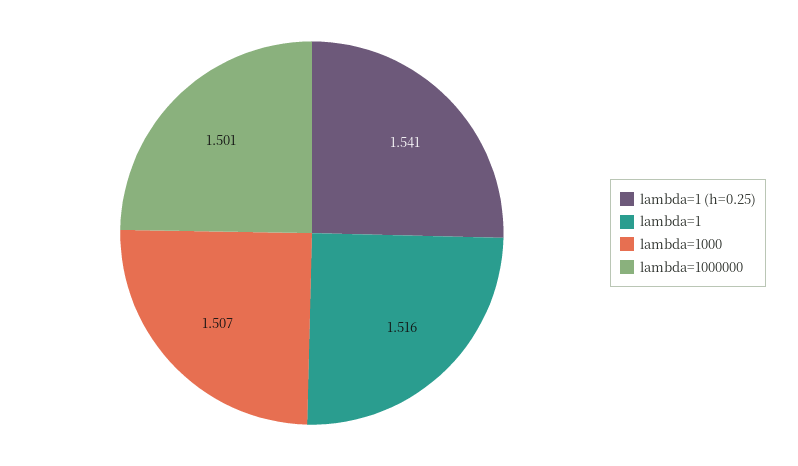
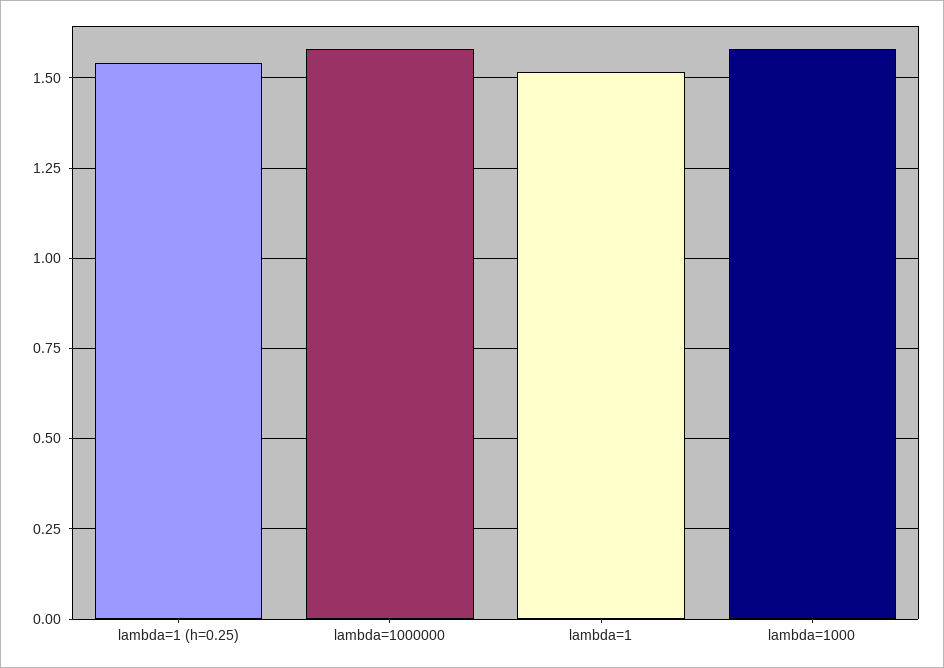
  {
    "lambda=1 (h=0.25)": 1.541,
    "lambda=1": 1.516,
-   "lambda=1000": 1.507,
+   "lambda=1000": 1.575,
-   "lambda=1000000": 1.501
+   "lambda=1000000": 1.575
  }

